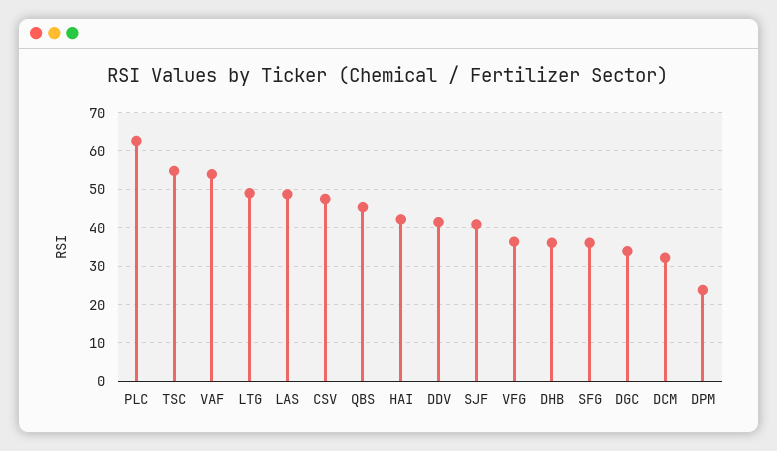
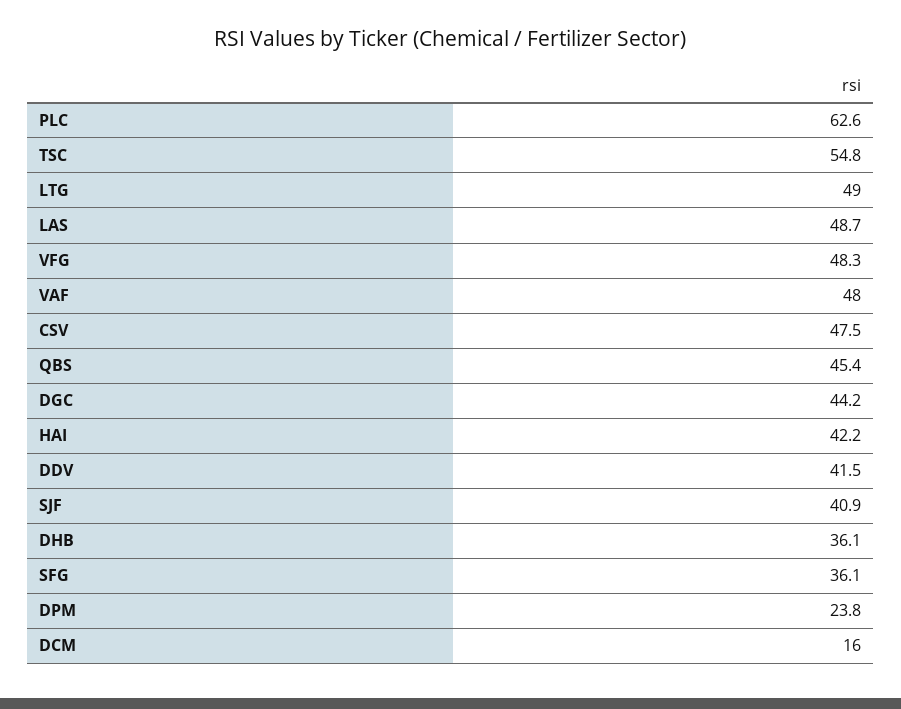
  {
    "PLC": 62.6,
    "TSC": 54.8,
-   "VAF": 54,
+   "VAF": 48,
    "LTG": 49,
    "LAS": 48.7,
    "CSV": 47.5,
    "QBS": 45.4,
    "HAI": 42.2,
    "DDV": 41.5,
    "SJF": 40.9,
-   "VFG": 36,
+   "VFG": 48.3,
    "DHB": 36.1,
    "SFG": 36.1,
-   "DGC": 34,
+   "DGC": 44.2,
-   "DCM": 32,
+   "DCM": 16,
    "DPM": 23.8
  }

